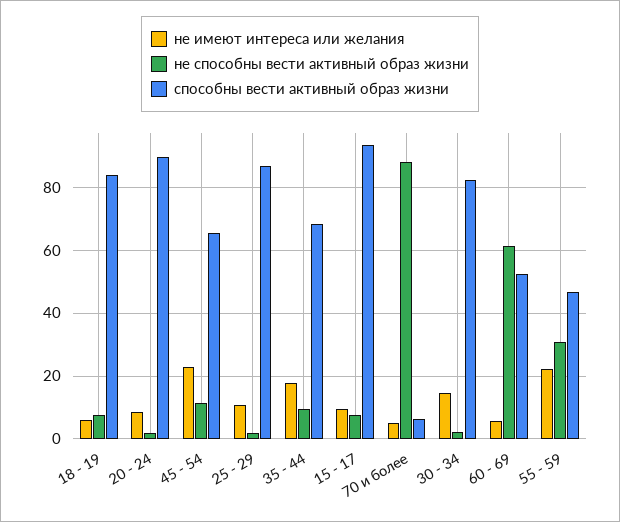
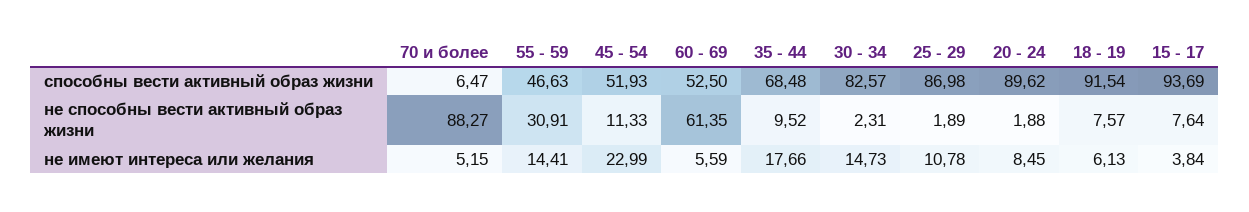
  {
    "не имеют интереса или желания": {
      "18 - 19": 6.13,
      "20 - 24": 8.45,
      "45 - 54": 22.99,
      "25 - 29": 10.78,
      "35 - 44": 17.66,
-     "15 - 17": 10,
+     "15 - 17": 3.84,
      "70 и более": 5.15,
      "30 - 34": 14.73,
      "60 - 69": 5.59,
-     "55 - 59": 22
+     "55 - 59": 14.41
    },
    "не способны вести активный образ жизни": {
      "18 - 19": 7.57,
      "20 - 24": 1.88,
      "45 - 54": 11.33,
      "25 - 29": 1.89,
      "35 - 44": 9.52,
      "15 - 17": 7.64,
      "70 и более": 88.27,
      "30 - 34": 2.31,
      "60 - 69": 61.35,
      "55 - 59": 30.91
    },
    "способны вести активный образ жизни": {
-     "18 - 19": 84,
+     "18 - 19": 91.54,
      "20 - 24": 89.62,
-     "45 - 54": 66,
+     "45 - 54": 51.93,
      "25 - 29": 86.98,
      "35 - 44": 68.48,
      "15 - 17": 93.69,
      "70 и более": 6.47,
      "30 - 34": 82.57,
      "60 - 69": 52.5,
      "55 - 59": 46.63
    }
  }

